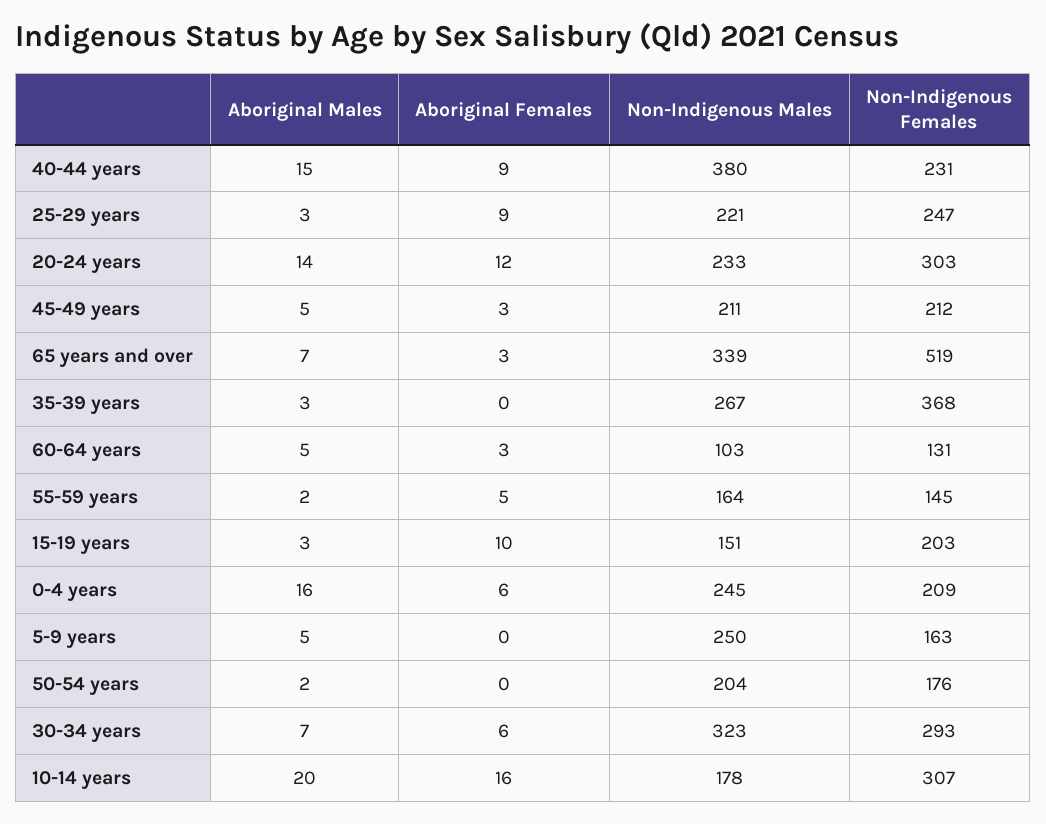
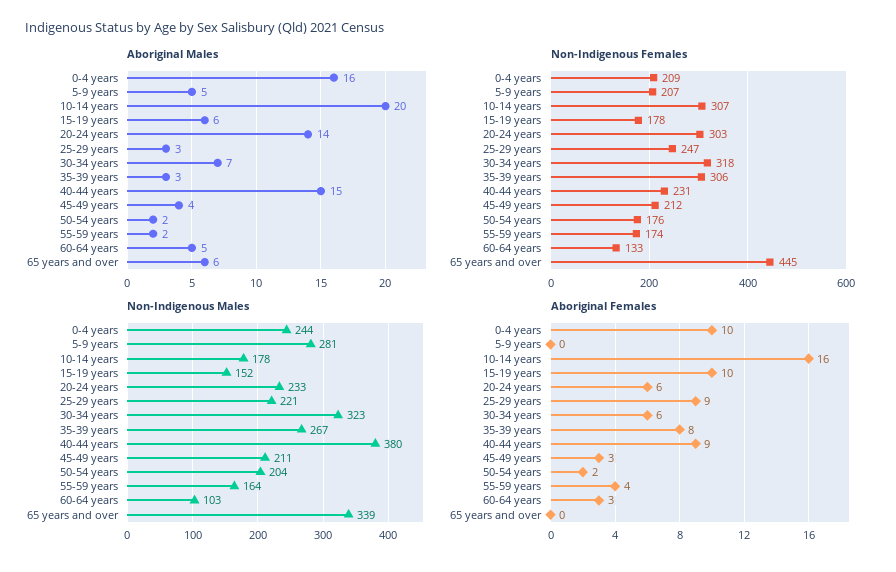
  {
    "Aboriginal Males": {
      "40-44 years": 15,
      "25-29 years": 3,
      "20-24 years": 14,
-     "45-49 years": 5,
+     "45-49 years": 4,
-     "65 years and over": 7,
+     "65 years and over": 6,
      "35-39 years": 3,
      "60-64 years": 5,
      "55-59 years": 2,
-     "15-19 years": 3,
+     "15-19 years": 6,
      "0-4 years": 16,
      "5-9 years": 5,
      "50-54 years": 2,
      "30-34 years": 7,
      "10-14 years": 20
    },
    "Aboriginal Females": {
      "40-44 years": 9,
      "25-29 years": 9,
-     "20-24 years": 12,
+     "20-24 years": 6,
      "45-49 years": 3,
-     "65 years and over": 3,
+     "65 years and over": 0,
-     "35-39 years": 0,
+     "35-39 years": 8,
      "60-64 years": 3,
-     "55-59 years": 5,
+     "55-59 years": 4,
      "15-19 years": 10,
-     "0-4 years": 6,
+     "0-4 years": 10,
      "5-9 years": 0,
-     "50-54 years": 0,
+     "50-54 years": 2,
      "30-34 years": 6,
      "10-14 years": 16
    },
    "Non-Indigenous Males": {
      "40-44 years": 380,
      "25-29 years": 221,
      "20-24 years": 233,
      "45-49 years": 211,
      "65 years and over": 339,
      "35-39 years": 267,
      "60-64 years": 103,
      "55-59 years": 164,
-     "15-19 years": 151,
+     "15-19 years": 152,
-     "0-4 years": 245,
+     "0-4 years": 244,
-     "5-9 years": 250,
+     "5-9 years": 281,
      "50-54 years": 204,
      "30-34 years": 323,
      "10-14 years": 178
    },
    "Non-Indigenous Females": {
      "40-44 years": 231,
      "25-29 years": 247,
      "20-24 years": 303,
      "45-49 years": 212,
-     "65 years and over": 519,
+     "65 years and over": 445,
-     "35-39 years": 368,
+     "35-39 years": 306,
-     "60-64 years": 131,
+     "60-64 years": 133,
-     "55-59 years": 145,
+     "55-59 years": 174,
-     "15-19 years": 203,
+     "15-19 years": 178,
      "0-4 years": 209,
-     "5-9 years": 163,
+     "5-9 years": 207,
      "50-54 years": 176,
-     "30-34 years": 293,
+     "30-34 years": 318,
      "10-14 years": 307
    }
  }

